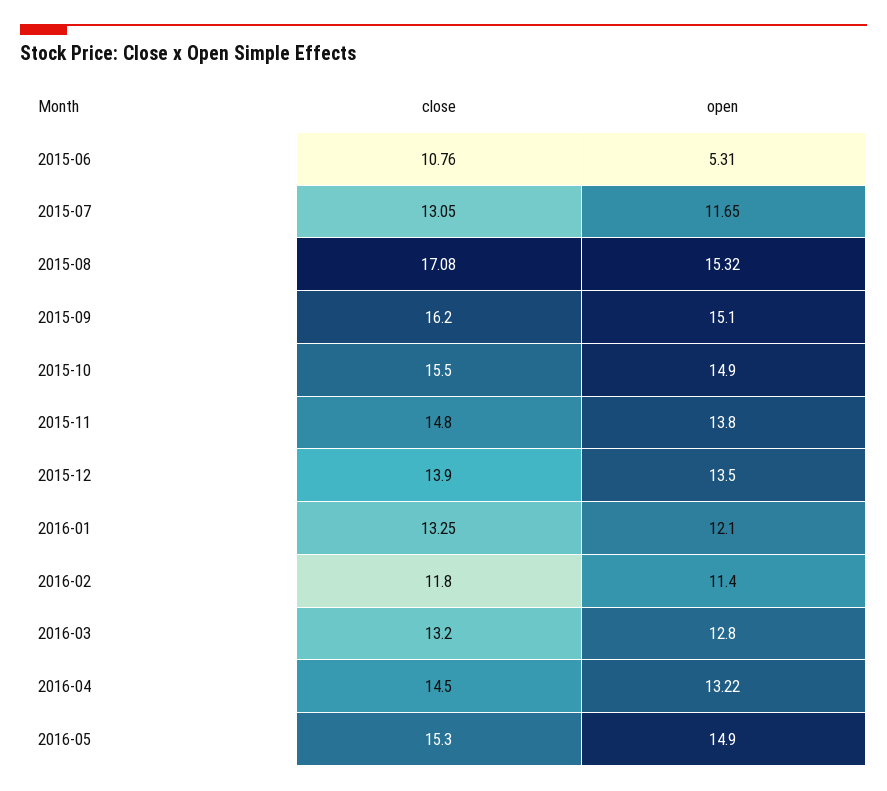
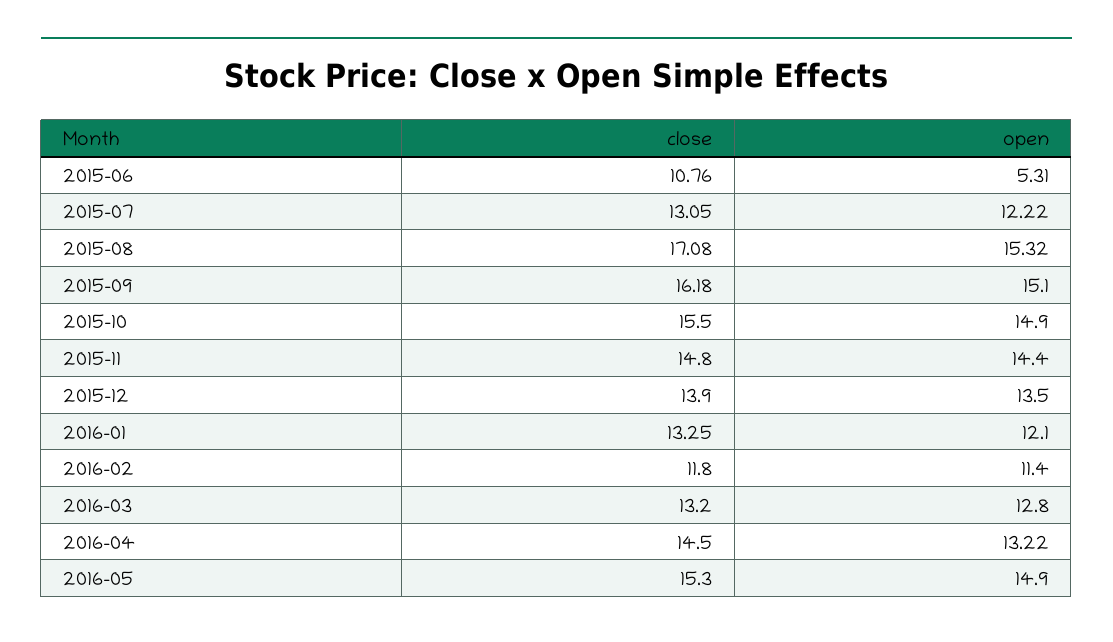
  {
    "close": {
      "2015-06": 10.76,
      "2015-07": 13.05,
      "2015-08": 17.08,
-     "2015-09": 16.2,
+     "2015-09": 16.18,
      "2015-10": 15.5,
      "2015-11": 14.8,
      "2015-12": 13.9,
      "2016-01": 13.25,
      "2016-02": 11.8,
      "2016-03": 13.2,
      "2016-04": 14.5,
      "2016-05": 15.3
    },
    "open": {
      "2015-06": 5.31,
-     "2015-07": 11.65,
+     "2015-07": 12.22,
      "2015-08": 15.32,
      "2015-09": 15.1,
      "2015-10": 14.9,
-     "2015-11": 13.8,
+     "2015-11": 14.4,
      "2015-12": 13.5,
      "2016-01": 12.1,
      "2016-02": 11.4,
      "2016-03": 12.8,
      "2016-04": 13.22,
      "2016-05": 14.9
    }
  }

